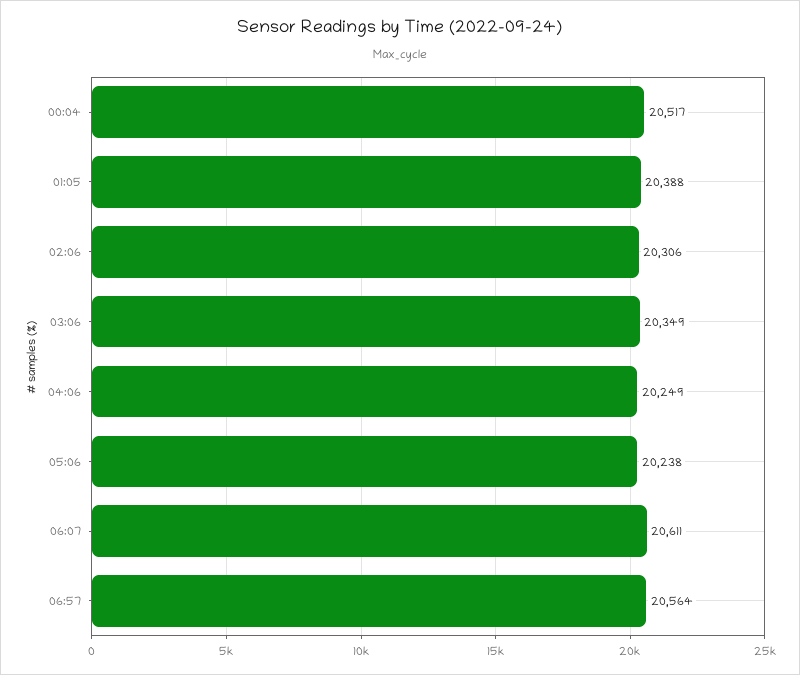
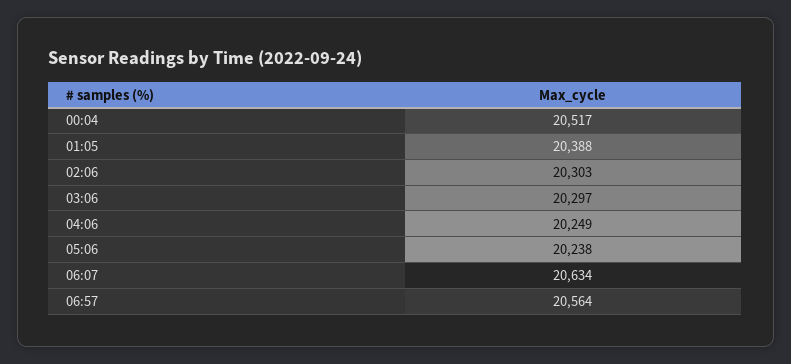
  {
    "00:04": 20517,
    "01:05": 20388,
-   "02:06": 20306,
+   "02:06": 20303,
-   "03:06": 20349,
+   "03:06": 20297,
    "04:06": 20249,
    "05:06": 20238,
-   "06:07": 20611,
+   "06:07": 20634,
    "06:57": 20564
  }

